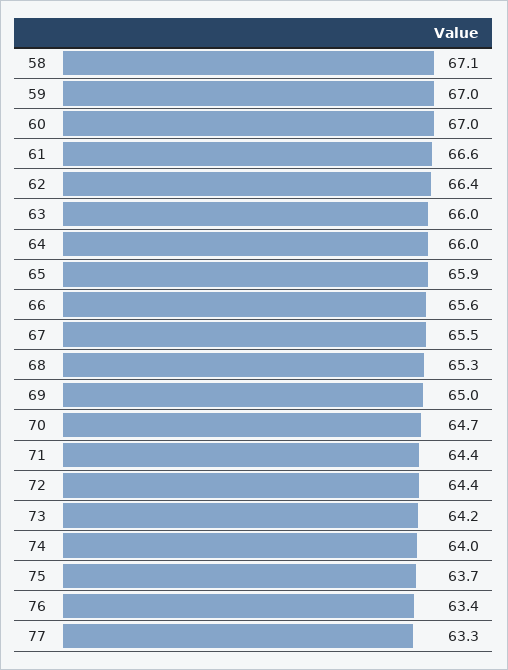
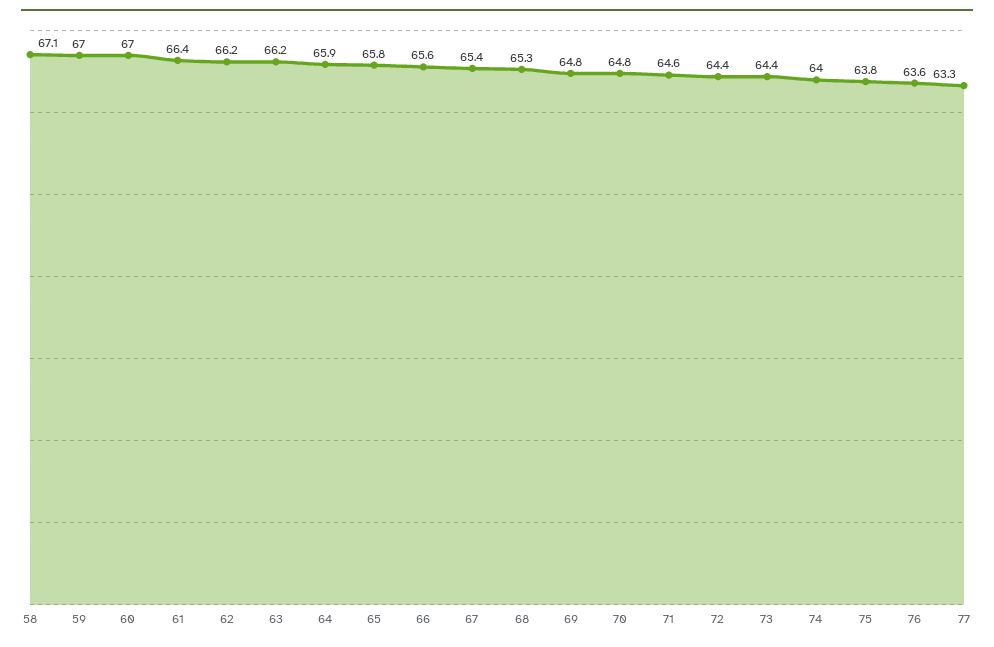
  {
    "58": 67.1,
    "59": 67,
    "60": 67,
-   "61": 66.6,
+   "61": 66.4,
-   "62": 66.4,
+   "62": 66.2,
-   "63": 66,
+   "63": 66.2,
-   "64": 66,
+   "64": 65.9,
-   "65": 65.9,
+   "65": 65.8,
    "66": 65.6,
-   "67": 65.5,
+   "67": 65.4,
    "68": 65.3,
-   "69": 65,
+   "69": 64.8,
-   "70": 64.7,
+   "70": 64.8,
-   "71": 64.4,
+   "71": 64.6,
    "72": 64.4,
-   "73": 64.2,
+   "73": 64.4,
    "74": 64,
-   "75": 63.7,
+   "75": 63.8,
-   "76": 63.4,
+   "76": 63.6,
    "77": 63.3
  }

